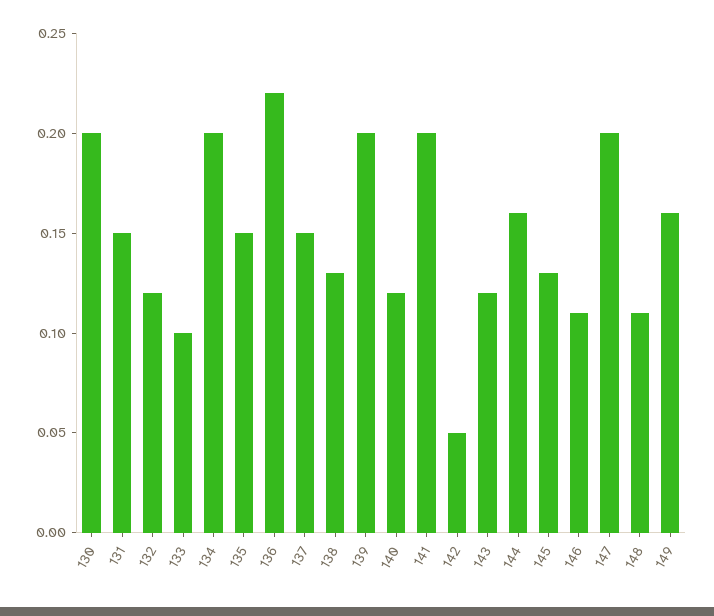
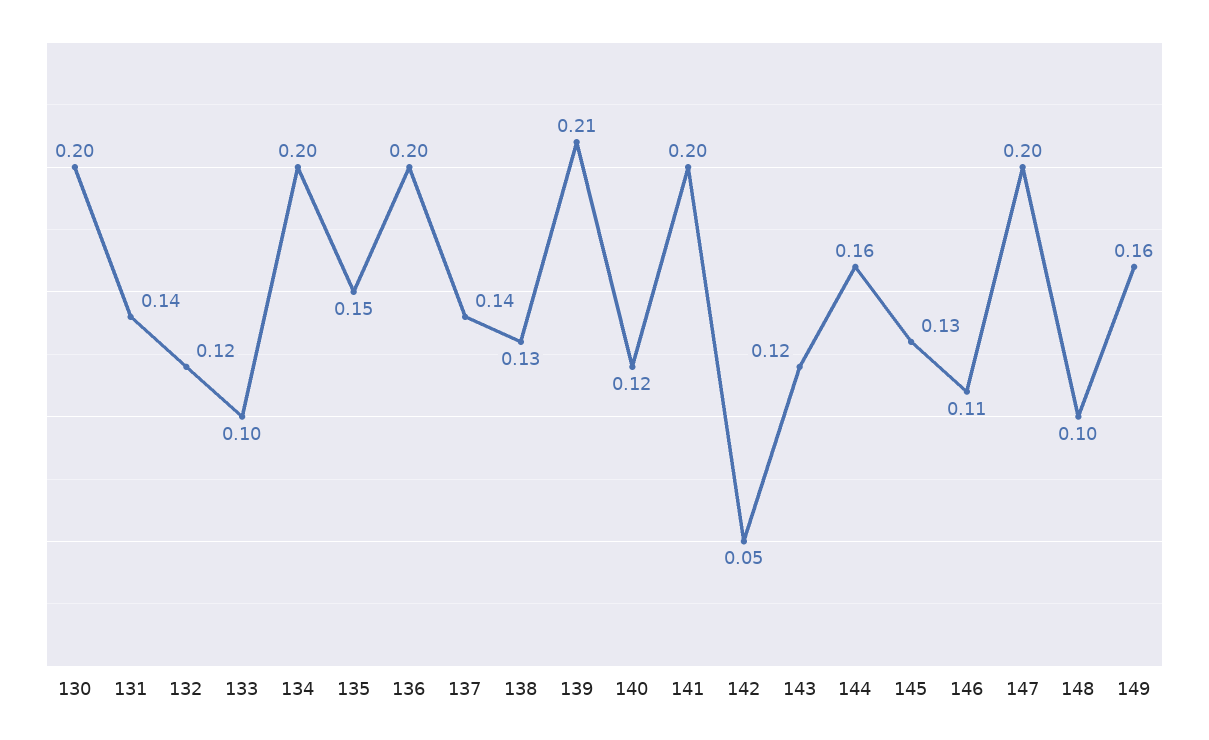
  {
    "130": 0.2,
-   "131": 0.15,
+   "131": 0.14,
    "132": 0.12,
    "133": 0.1,
    "134": 0.2,
    "135": 0.15,
-   "136": 0.22,
+   "136": 0.2,
-   "137": 0.15,
+   "137": 0.14,
    "138": 0.13,
-   "139": 0.2,
+   "139": 0.21,
    "140": 0.12,
    "141": 0.2,
    "142": 0.05,
    "143": 0.12,
    "144": 0.16,
    "145": 0.13,
    "146": 0.11,
    "147": 0.2,
-   "148": 0.11,
+   "148": 0.1,
    "149": 0.16
  }

